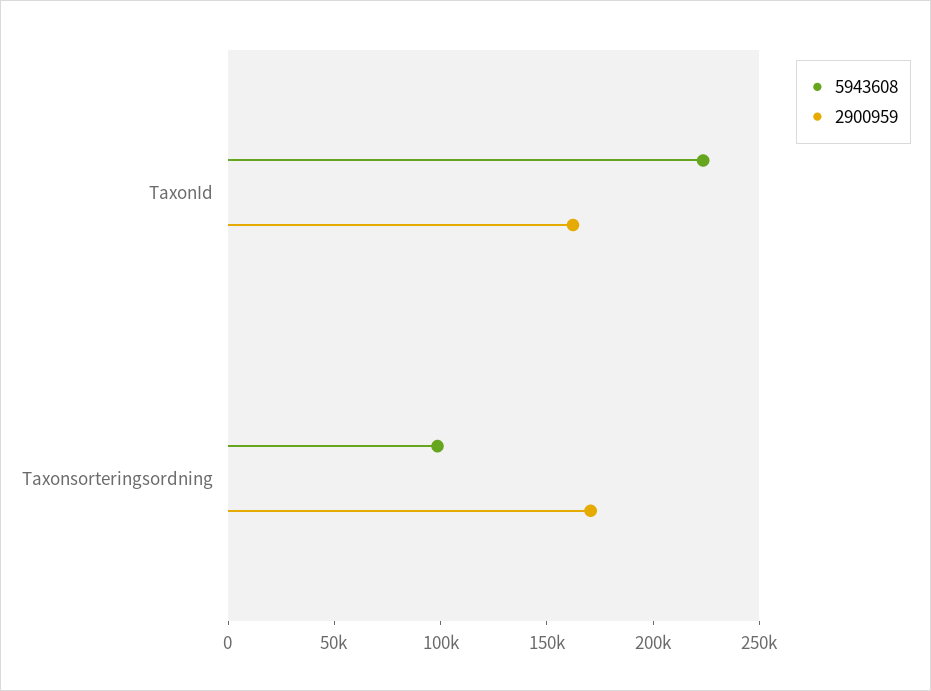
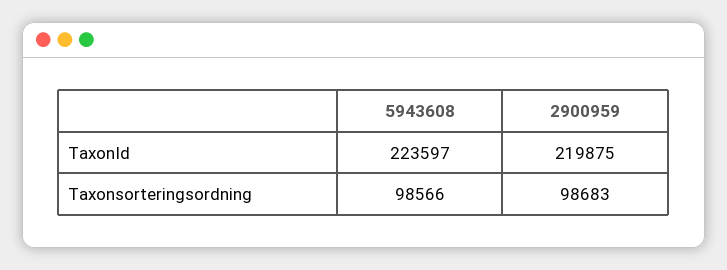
  {
    "5943608": {
      "TaxonId": 223597,
      "Taxonsorteringsordning": 98566
    },
    "2900959": {
-     "TaxonId": 160000,
+     "TaxonId": 219875,
-     "Taxonsorteringsordning": 170000
+     "Taxonsorteringsordning": 98683
    }
  }

